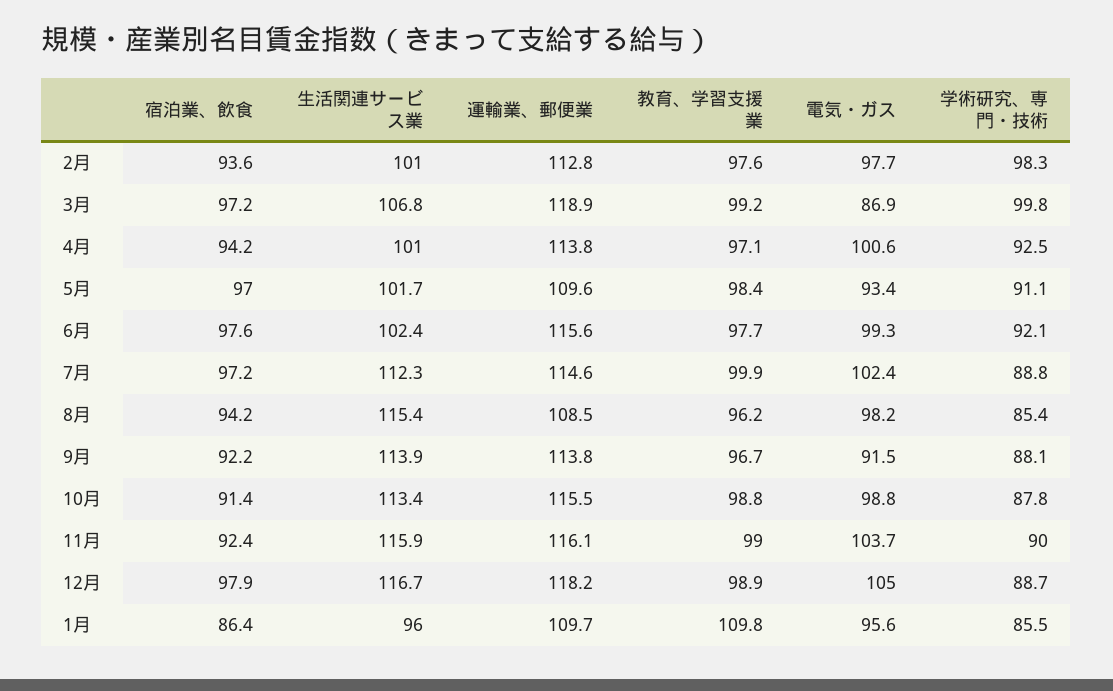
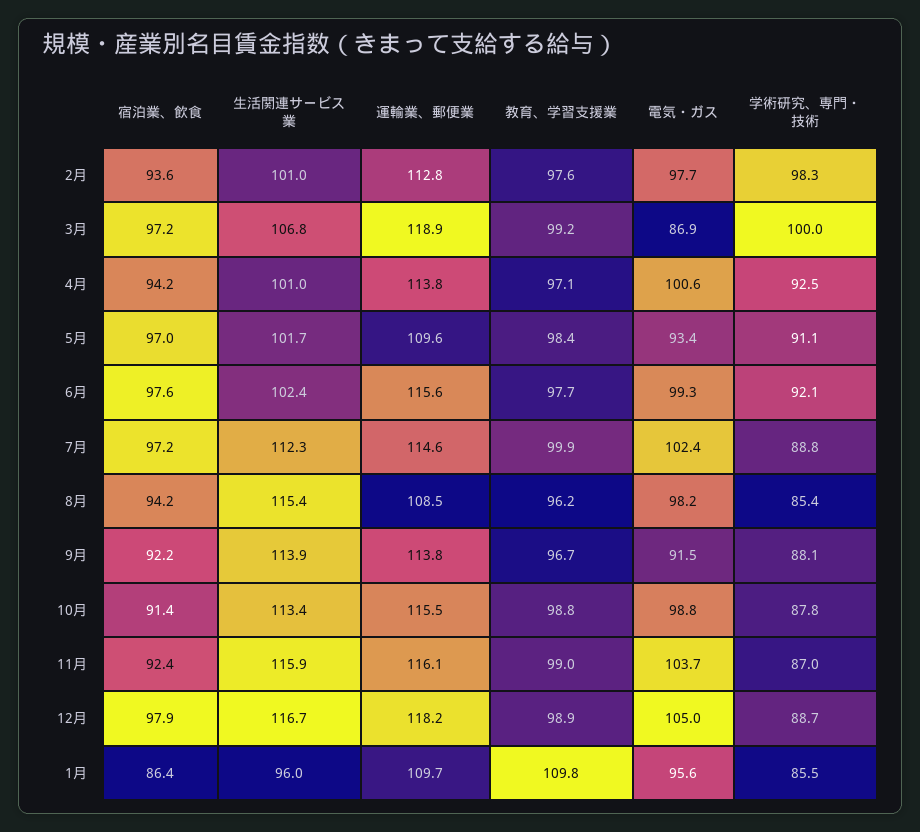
  {
    "宿泊業、飲食": {
      "2月": 93.6,
      "3月": 97.2,
      "4月": 94.2,
      "5月": 97,
      "6月": 97.6,
      "7月": 97.2,
      "8月": 94.2,
      "9月": 92.2,
      "10月": 91.4,
      "11月": 92.4,
      "12月": 97.9,
      "1月": 86.4
    },
    "生活関連サービス業": {
      "2月": 101,
      "3月": 106.8,
      "4月": 101,
      "5月": 101.7,
      "6月": 102.4,
      "7月": 112.3,
      "8月": 115.4,
      "9月": 113.9,
      "10月": 113.4,
      "11月": 115.9,
      "12月": 116.7,
      "1月": 96
    },
    "運輸業、郵便業": {
      "2月": 112.8,
      "3月": 118.9,
      "4月": 113.8,
      "5月": 109.6,
      "6月": 115.6,
      "7月": 114.6,
      "8月": 108.5,
      "9月": 113.8,
      "10月": 115.5,
      "11月": 116.1,
      "12月": 118.2,
      "1月": 109.7
    },
    "教育、学習支援業": {
      "2月": 97.6,
      "3月": 99.2,
      "4月": 97.1,
      "5月": 98.4,
      "6月": 97.7,
      "7月": 99.9,
      "8月": 96.2,
      "9月": 96.7,
      "10月": 98.8,
      "11月": 99,
      "12月": 98.9,
      "1月": 109.8
    },
    "電気・ガス": {
      "2月": 97.7,
      "3月": 86.9,
      "4月": 100.6,
      "5月": 93.4,
      "6月": 99.3,
      "7月": 102.4,
      "8月": 98.2,
      "9月": 91.5,
      "10月": 98.8,
      "11月": 103.7,
      "12月": 105,
      "1月": 95.6
    },
    "学術研究、専門・技術": {
      "2月": 98.3,
-     "3月": 99.8,
+     "3月": 100,
      "4月": 92.5,
      "5月": 91.1,
      "6月": 92.1,
      "7月": 88.8,
      "8月": 85.4,
      "9月": 88.1,
      "10月": 87.8,
-     "11月": 90,
+     "11月": 87,
      "12月": 88.7,
      "1月": 85.5
    }
  }

